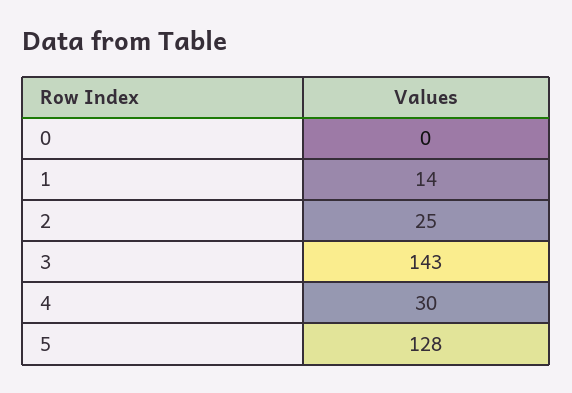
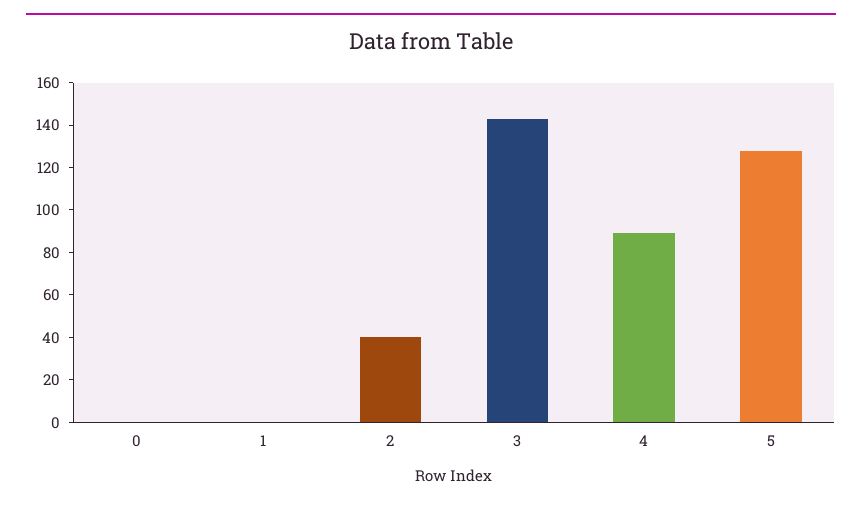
  {
    "0": 0,
-   "1": 14,
+   "1": 0,
-   "2": 25,
+   "2": 40,
    "3": 143,
-   "4": 30,
+   "4": 90,
    "5": 128
  }

